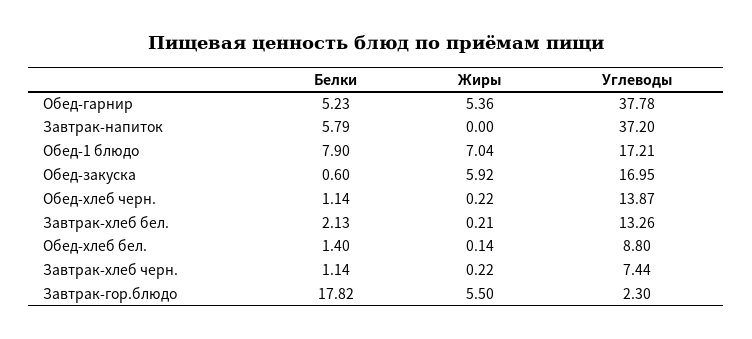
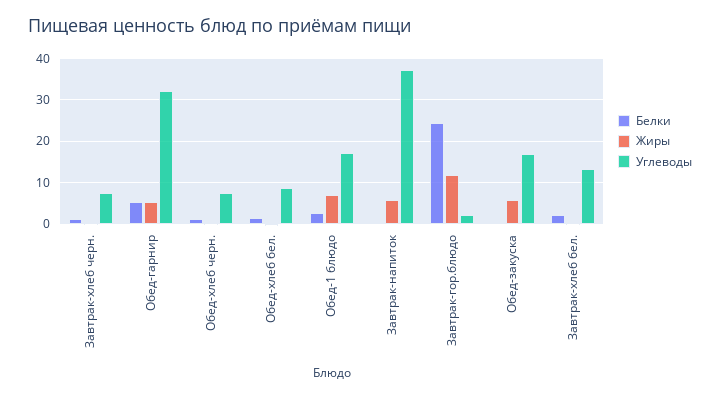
  {
    "Белки": {
      "Обед-гарнир": 5.23,
-     "Завтрак-напиток": 5.79,
+     "Завтрак-напиток": 0,
-     "Обед-1 блюдо": 7.9,
+     "Обед-1 блюдо": 2,
      "Обед-закуска": 0.6,
      "Обед-хлеб черн.": 1.14,
      "Завтрак-хлеб бел.": 2.13,
      "Обед-хлеб бел.": 1.4,
      "Завтрак-хлеб черн.": 1.14,
-     "Завтрак-гор.блюдо": 17.82
+     "Завтрак-гор.блюдо": 24
    },
    "Жиры": {
      "Обед-гарнир": 5.36,
-     "Завтрак-напиток": 0,
+     "Завтрак-напиток": 6,
      "Обед-1 блюдо": 7.04,
      "Обед-закуска": 5.92,
      "Обед-хлеб черн.": 0.22,
      "Завтрак-хлеб бел.": 0.21,
      "Обед-хлеб бел.": 0.14,
      "Завтрак-хлеб черн.": 0.22,
-     "Завтрак-гор.блюдо": 5.5
+     "Завтрак-гор.блюдо": 12
    },
    "Углеводы": {
-     "Обед-гарнир": 37.78,
+     "Обед-гарнир": 32,
      "Завтрак-напиток": 37.2,
      "Обед-1 блюдо": 17.21,
      "Обед-закуска": 16.95,
-     "Обед-хлеб черн.": 13.87,
+     "Обед-хлеб черн.": 8,
      "Завтрак-хлеб бел.": 13.26,
      "Обед-хлеб бел.": 8.8,
      "Завтрак-хлеб черн.": 7.44,
      "Завтрак-гор.блюдо": 2.3
    }
  }

